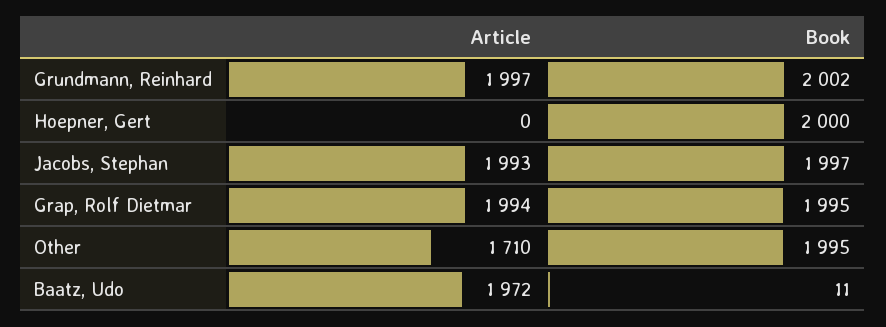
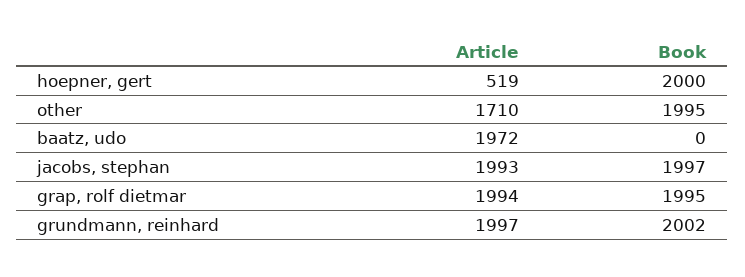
  {
    "Article": {
      "Grundmann, Reinhard": 1997,
-     "Hoepner, Gert": 0,
+     "Hoepner, Gert": 519,
      "Jacobs, Stephan": 1993,
      "Grap, Rolf Dietmar": 1994,
      "Other": 1710,
      "Baatz, Udo": 1972
    },
    "Book": {
      "Grundmann, Reinhard": 2002,
      "Hoepner, Gert": 2000,
      "Jacobs, Stephan": 1997,
      "Grap, Rolf Dietmar": 1995,
      "Other": 1995,
-     "Baatz, Udo": 11
+     "Baatz, Udo": 0
    }
  }

